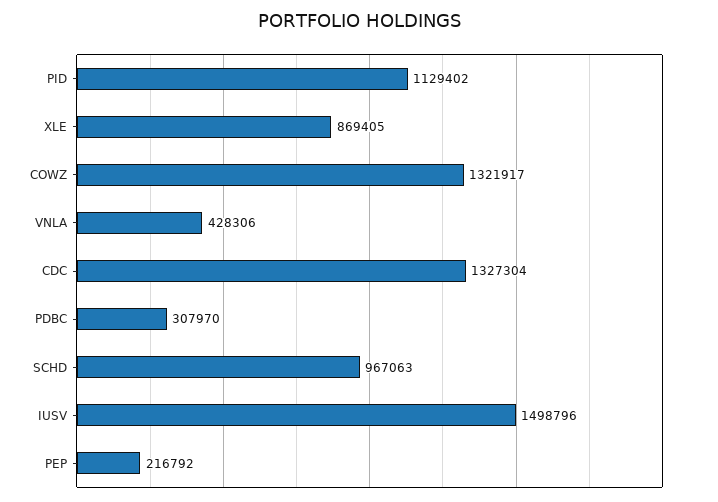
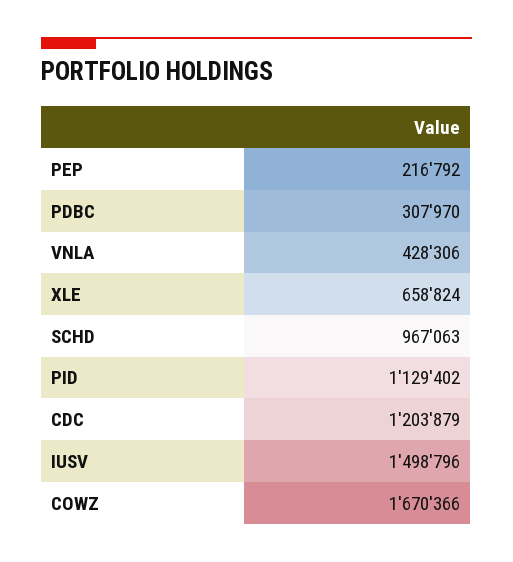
  {
    "PID": 1129402,
-   "XLE": 869405,
+   "XLE": 658824,
-   "COWZ": 1321917,
+   "COWZ": 1670366,
    "VNLA": 428306,
-   "CDC": 1327304,
+   "CDC": 1203879,
    "PDBC": 307970,
    "SCHD": 967063,
    "IUSV": 1498796,
    "PEP": 216792
  }

